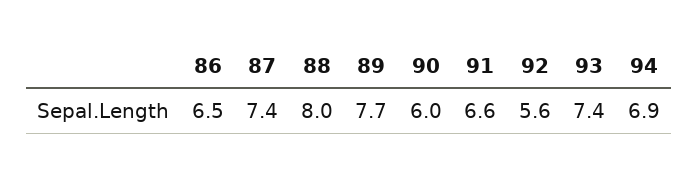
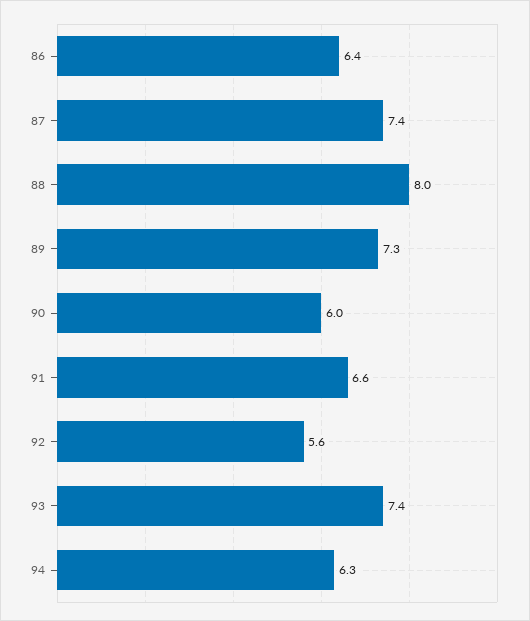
  {
-   "86": 6.5,
+   "86": 6.4,
    "87": 7.4,
    "88": 8,
-   "89": 7.7,
+   "89": 7.3,
    "90": 6,
    "91": 6.6,
    "92": 5.6,
    "93": 7.4,
-   "94": 6.9
+   "94": 6.3
  }

